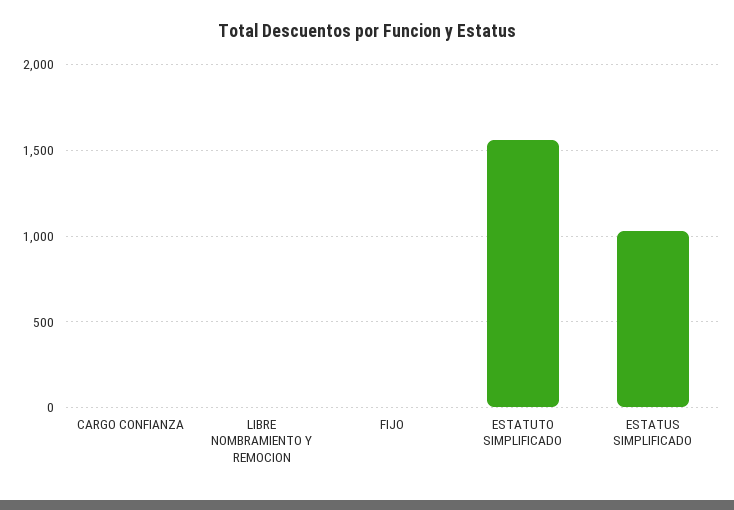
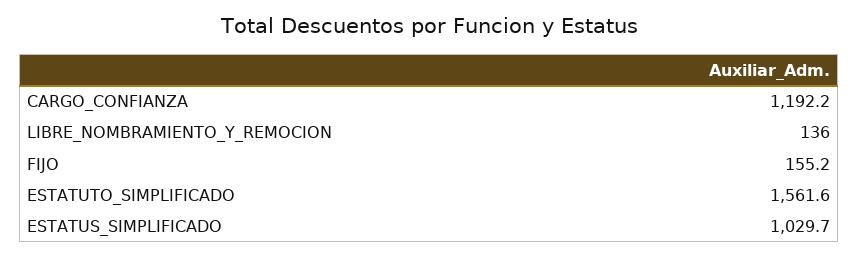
  {
-   "CARGO CONFIANZA": 0,
+   "CARGO CONFIANZA": 1192.2,
-   "LIBRE NOMBRAMIENTO Y REMOCION": 0,
+   "LIBRE NOMBRAMIENTO Y REMOCION": 136,
-   "FIJO": 0,
+   "FIJO": 155.2,
    "ESTATUTO SIMPLIFICADO": 1561.6,
    "ESTATUS SIMPLIFICADO": 1029.7
  }

